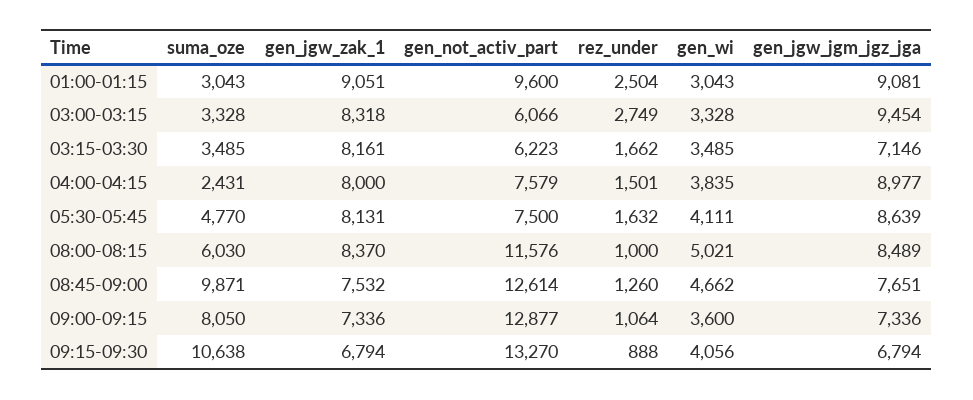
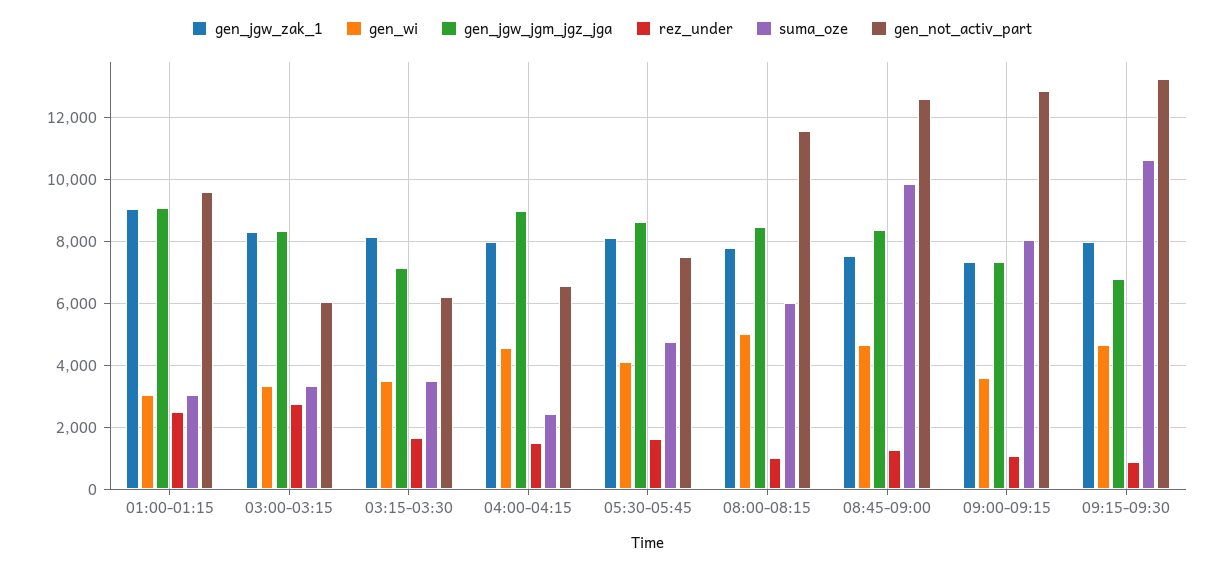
  {
    "suma_oze": {
      "01:00-01:15": 3043,
      "03:00-03:15": 3328,
      "03:15-03:30": 3485,
      "04:00-04:15": 2431,
      "05:30-05:45": 4770,
      "08:00-08:15": 6030,
      "08:45-09:00": 9871,
      "09:00-09:15": 8050,
      "09:15-09:30": 10638
    },
    "gen_jgw_zak_1": {
      "01:00-01:15": 9051,
      "03:00-03:15": 8318,
      "03:15-03:30": 8161,
      "04:00-04:15": 8000,
      "05:30-05:45": 8131,
-     "08:00-08:15": 8370,
+     "08:00-08:15": 7800,
      "08:45-09:00": 7532,
      "09:00-09:15": 7336,
-     "09:15-09:30": 6794
+     "09:15-09:30": 8000
    },
    "gen_not_activ_part": {
      "01:00-01:15": 9600,
      "03:00-03:15": 6066,
      "03:15-03:30": 6223,
-     "04:00-04:15": 7579,
+     "04:00-04:15": 6600,
      "05:30-05:45": 7500,
      "08:00-08:15": 11576,
      "08:45-09:00": 12614,
      "09:00-09:15": 12877,
      "09:15-09:30": 13270
    },
    "rez_under": {
      "01:00-01:15": 2504,
      "03:00-03:15": 2749,
      "03:15-03:30": 1662,
      "04:00-04:15": 1501,
      "05:30-05:45": 1632,
      "08:00-08:15": 1000,
      "08:45-09:00": 1260,
      "09:00-09:15": 1064,
      "09:15-09:30": 888
    },
    "gen_wi": {
      "01:00-01:15": 3043,
      "03:00-03:15": 3328,
      "03:15-03:30": 3485,
-     "04:00-04:15": 3835,
+     "04:00-04:15": 4600,
      "05:30-05:45": 4111,
      "08:00-08:15": 5021,
      "08:45-09:00": 4662,
      "09:00-09:15": 3600,
-     "09:15-09:30": 4056
+     "09:15-09:30": 4600
    },
    "gen_jgw_jgm_jgz_jga": {
      "01:00-01:15": 9081,
-     "03:00-03:15": 9454,
+     "03:00-03:15": 8400,
      "03:15-03:30": 7146,
      "04:00-04:15": 8977,
      "05:30-05:45": 8639,
      "08:00-08:15": 8489,
-     "08:45-09:00": 7651,
+     "08:45-09:00": 8400,
      "09:00-09:15": 7336,
      "09:15-09:30": 6794
    }
  }

